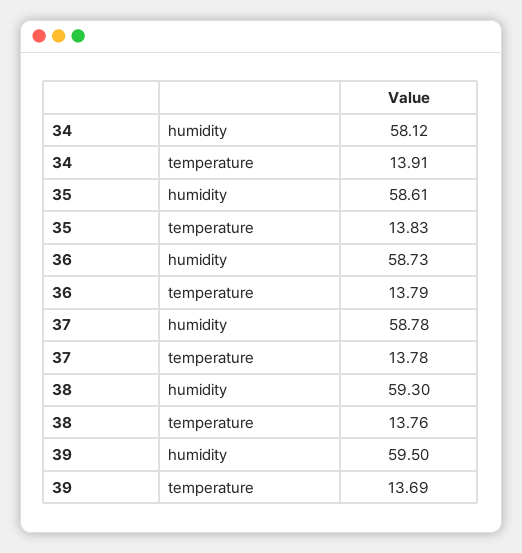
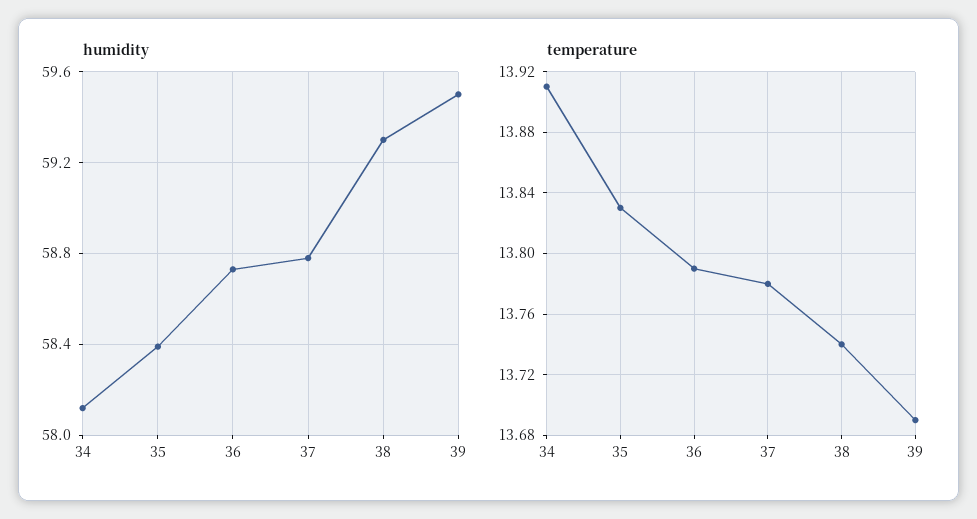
  {
    "humidity": {
      "34": 58.12,
-     "35": 58.61,
+     "35": 58.4,
      "36": 58.73,
      "37": 58.78,
      "38": 59.3,
      "39": 59.5
    },
    "temperature": {
      "34": 13.91,
      "35": 13.83,
      "36": 13.79,
      "37": 13.78,
-     "38": 13.76,
+     "38": 13.74,
      "39": 13.69
    }
  }

